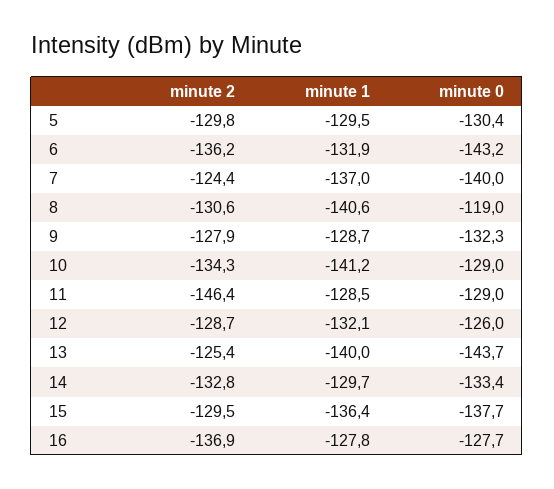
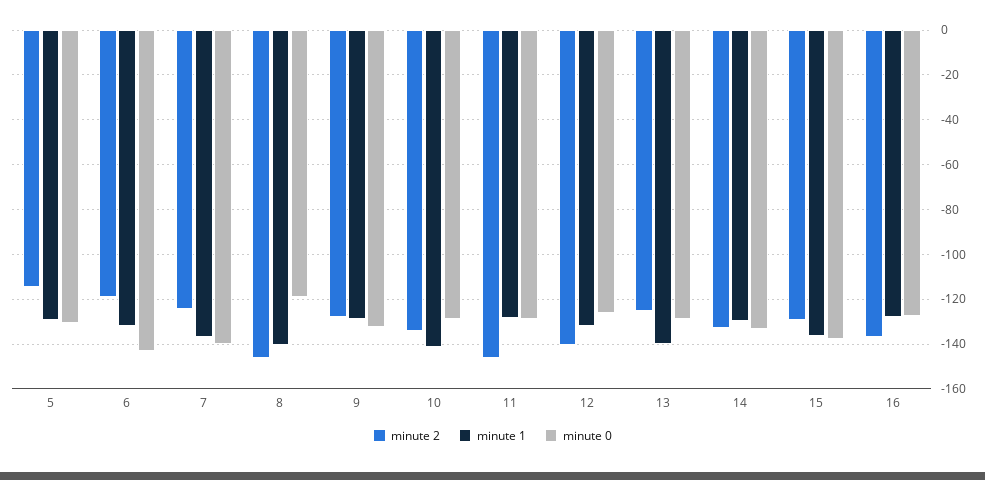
  {
    "minute 2": {
-     "5": -129.8,
+     "5": -115,
-     "6": -136.2,
+     "6": -120,
      "7": -124.4,
-     "8": -130.6,
+     "8": -145,
      "9": -127.9,
      "10": -134.3,
      "11": -146.4,
-     "12": -128.7,
+     "12": -140,
      "13": -125.4,
      "14": -132.8,
      "15": -129.5,
      "16": -136.9
    },
    "minute 1": {
      "5": -129.5,
      "6": -131.9,
      "7": -137,
      "8": -140.6,
      "9": -128.7,
      "10": -141.2,
      "11": -128.5,
      "12": -132.1,
      "13": -140,
      "14": -129.7,
      "15": -136.4,
      "16": -127.8
    },
    "minute 0": {
      "5": -130.4,
      "6": -143.2,
      "7": -140,
      "8": -119,
      "9": -132.3,
      "10": -129,
      "11": -129,
      "12": -126,
-     "13": -143.7,
+     "13": -130,
      "14": -133.4,
      "15": -137.7,
      "16": -127.7
    }
  }

